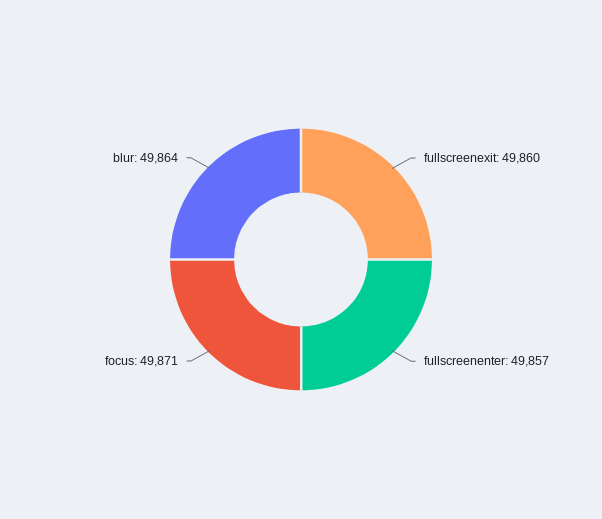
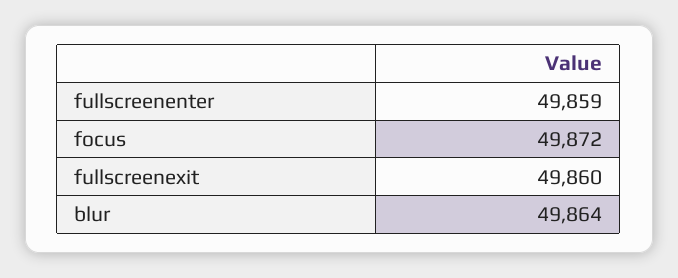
  {
    "fullscreenexit": 49860,
-   "fullscreenenter": 49857,
+   "fullscreenenter": 49859,
-   "focus": 49871,
+   "focus": 49872,
    "blur": 49864
  }

